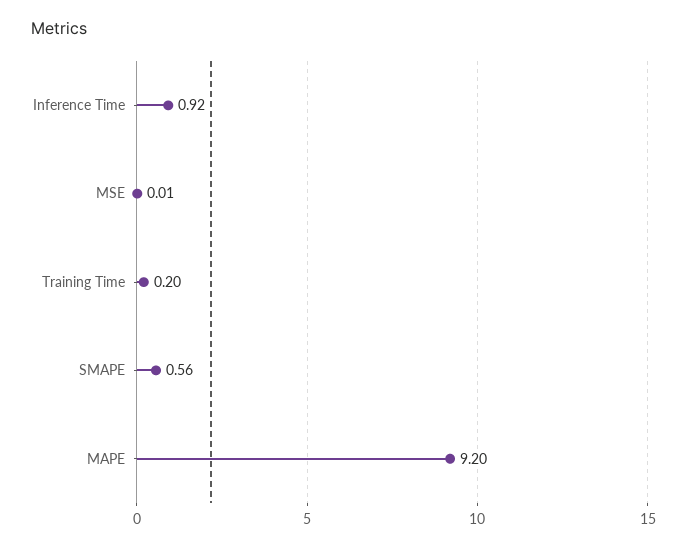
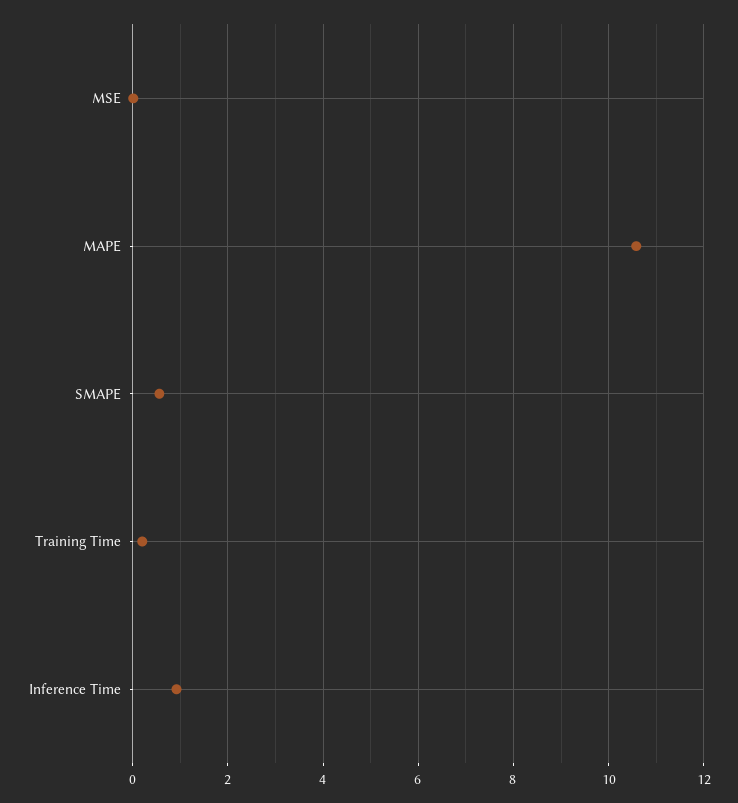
  {
    "Inference Time": 0.92,
    "MSE": 0.01,
    "Training Time": 0.2,
    "SMAPE": 0.56,
-   "MAPE": 9.2
+   "MAPE": 10.6
  }

